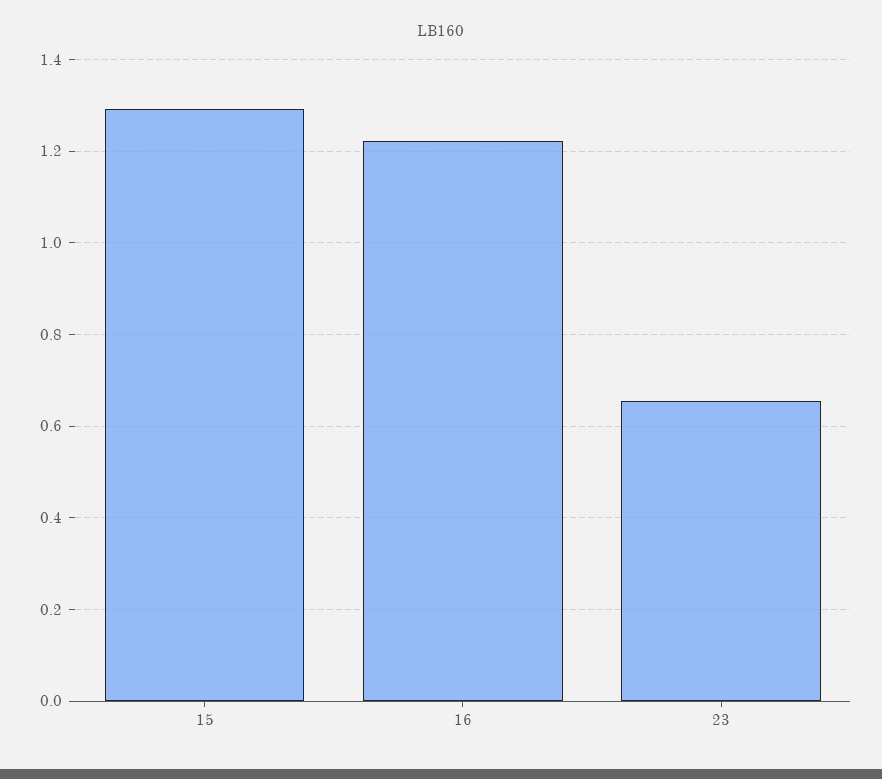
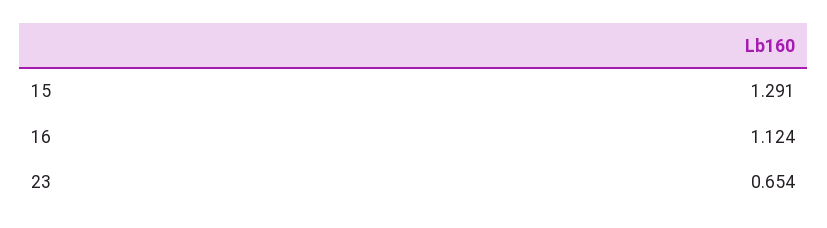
  {
    "15": 1.291,
-   "16": 1.22,
+   "16": 1.124,
    "23": 0.654
  }

